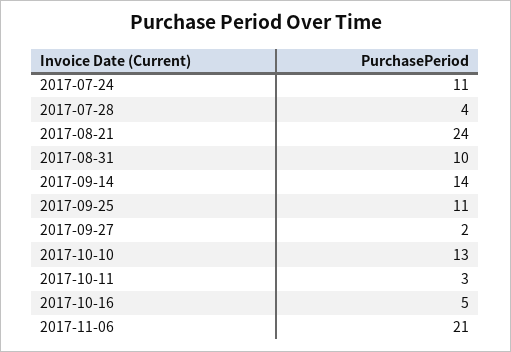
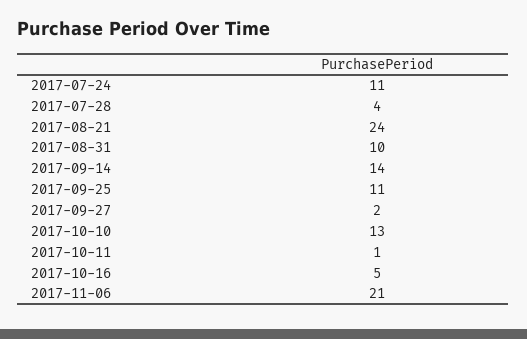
  {
    "2017-07-24": 11,
    "2017-07-28": 4,
    "2017-08-21": 24,
    "2017-08-31": 10,
    "2017-09-14": 14,
    "2017-09-25": 11,
    "2017-09-27": 2,
    "2017-10-10": 13,
-   "2017-10-11": 3,
+   "2017-10-11": 1,
    "2017-10-16": 5,
    "2017-11-06": 21
  }

